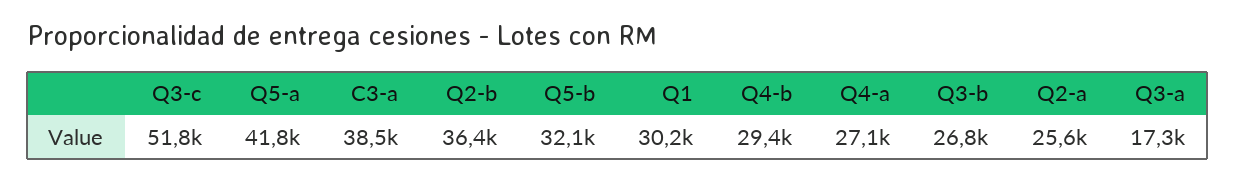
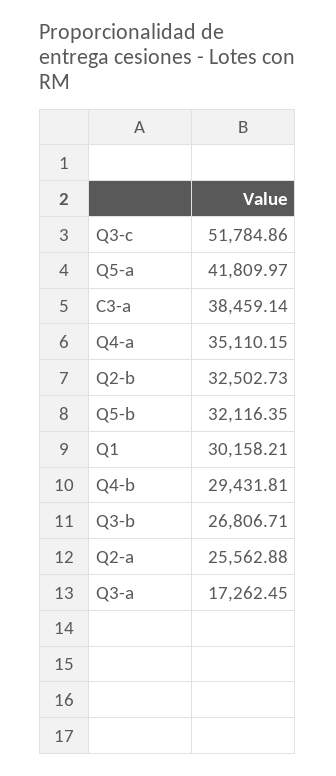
  {
    "Q3-c": 51784.86,
    "Q5-a": 41809.97,
    "C3-a": 38459.14,
-   "Q2-b": 36400,
+   "Q2-b": 32502.73,
    "Q5-b": 32116.35,
    "Q1": 30158.21,
    "Q4-b": 29431.81,
-   "Q4-a": 27100,
+   "Q4-a": 35110.15,
    "Q3-b": 26806.71,
    "Q2-a": 25562.88,
    "Q3-a": 17262.45
  }

